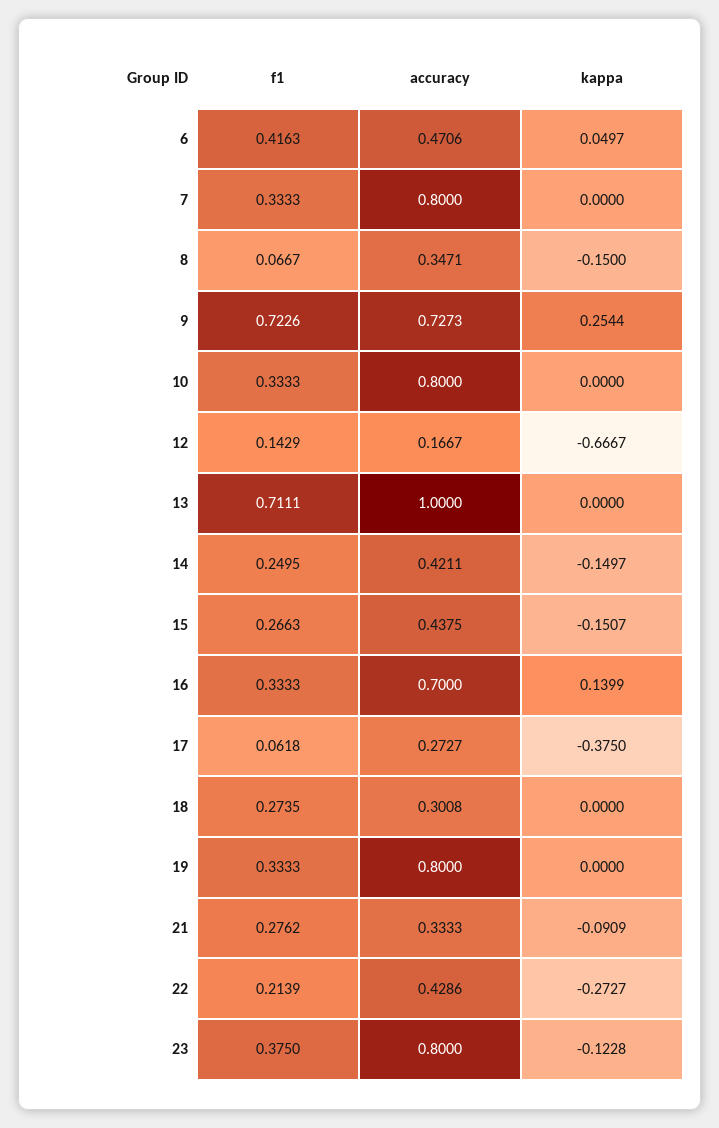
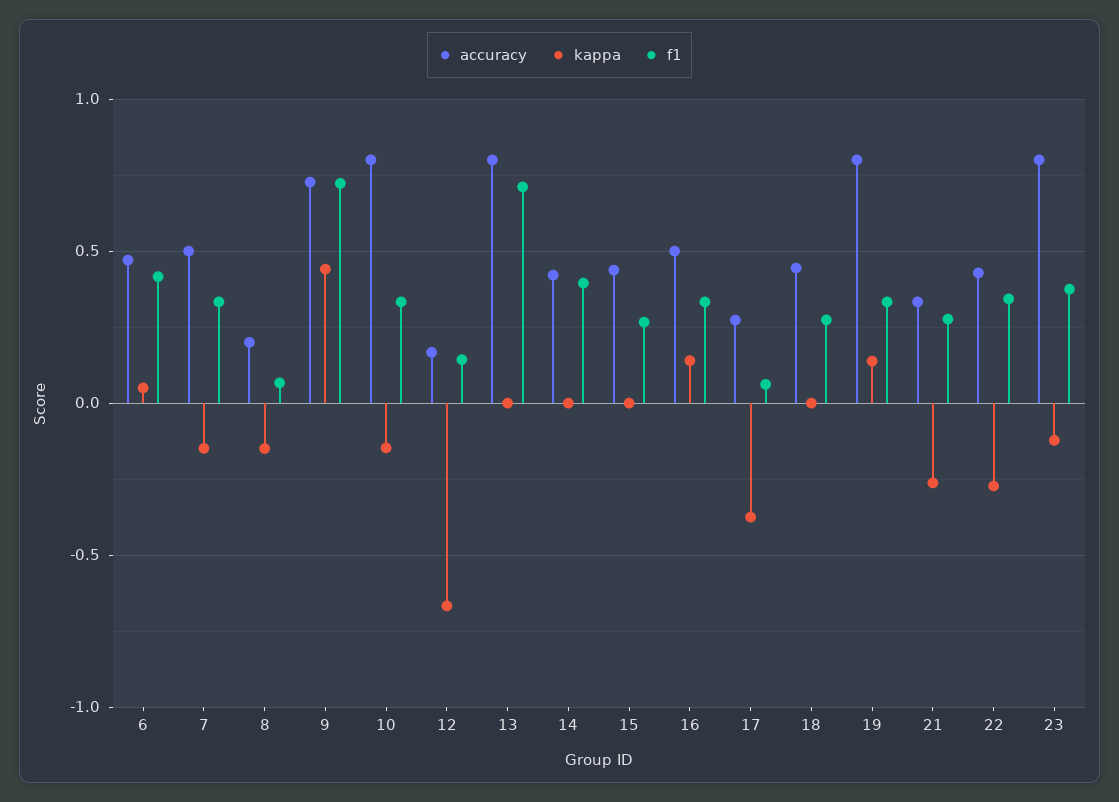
  {
    "f1": {
      "6": 0.4163,
      "7": 0.3333,
      "8": 0.0667,
      "9": 0.7226,
      "10": 0.3333,
      "12": 0.1429,
      "13": 0.7111,
-     "14": 0.2495,
+     "14": 0.4,
      "15": 0.2663,
      "16": 0.3333,
      "17": 0.0618,
      "18": 0.2735,
      "19": 0.3333,
      "21": 0.2762,
-     "22": 0.2139,
+     "22": 0.35,
      "23": 0.375
    },
    "accuracy": {
      "6": 0.4706,
-     "7": 0.8,
+     "7": 0.5,
-     "8": 0.3471,
+     "8": 0.2,
      "9": 0.7273,
      "10": 0.8,
      "12": 0.1667,
-     "13": 1,
+     "13": 0.8,
      "14": 0.4211,
      "15": 0.4375,
-     "16": 0.7,
+     "16": 0.5,
      "17": 0.2727,
-     "18": 0.3008,
+     "18": 0.45,
      "19": 0.8,
      "21": 0.3333,
      "22": 0.4286,
      "23": 0.8
    },
    "kappa": {
      "6": 0.0497,
-     "7": 0,
+     "7": -0.15,
      "8": -0.15,
-     "9": 0.2544,
+     "9": 0.45,
-     "10": 0,
+     "10": -0.15,
      "12": -0.6667,
      "13": 0,
-     "14": -0.1497,
+     "14": 0,
-     "15": -0.1507,
+     "15": 0,
      "16": 0.1399,
      "17": -0.375,
      "18": 0,
-     "19": 0,
+     "19": 0.15,
-     "21": -0.0909,
+     "21": -0.25,
      "22": -0.2727,
      "23": -0.1228
    }
  }

